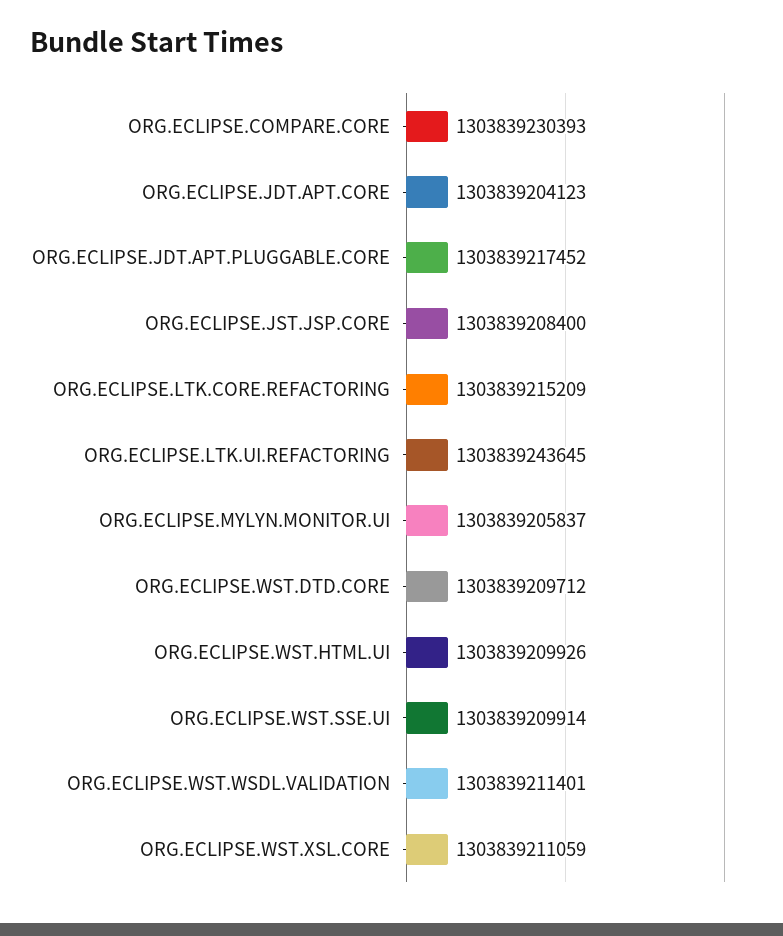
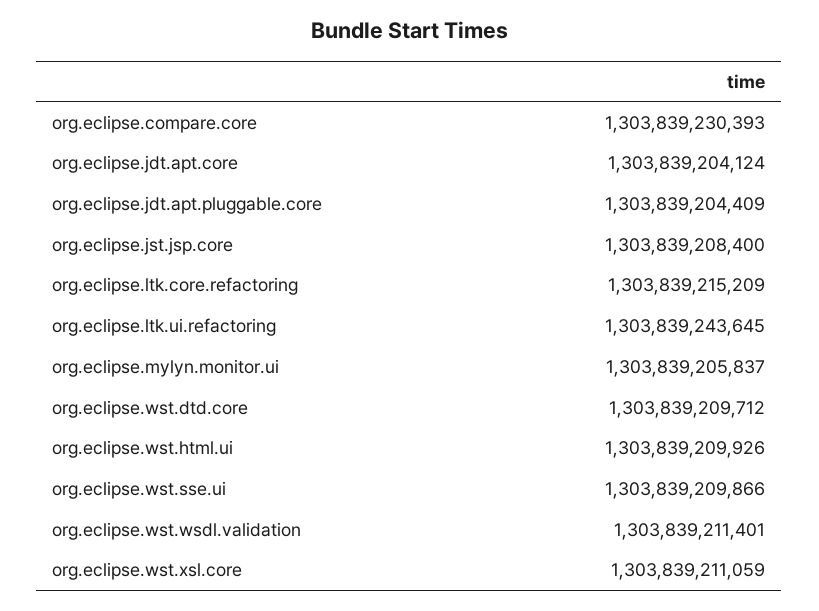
  {
    "ORG.ECLIPSE.COMPARE.CORE": 1303839230393,
-   "ORG.ECLIPSE.JDT.APT.CORE": 1303839204123,
+   "ORG.ECLIPSE.JDT.APT.CORE": 1303839204124,
-   "ORG.ECLIPSE.JDT.APT.PLUGGABLE.CORE": 1303839217452,
+   "ORG.ECLIPSE.JDT.APT.PLUGGABLE.CORE": 1303839204409,
    "ORG.ECLIPSE.JST.JSP.CORE": 1303839208400,
    "ORG.ECLIPSE.LTK.CORE.REFACTORING": 1303839215209,
    "ORG.ECLIPSE.LTK.UI.REFACTORING": 1303839243645,
    "ORG.ECLIPSE.MYLYN.MONITOR.UI": 1303839205837,
    "ORG.ECLIPSE.WST.DTD.CORE": 1303839209712,
    "ORG.ECLIPSE.WST.HTML.UI": 1303839209926,
-   "ORG.ECLIPSE.WST.SSE.UI": 1303839209914,
+   "ORG.ECLIPSE.WST.SSE.UI": 1303839209866,
    "ORG.ECLIPSE.WST.WSDL.VALIDATION": 1303839211401,
    "ORG.ECLIPSE.WST.XSL.CORE": 1303839211059
  }

